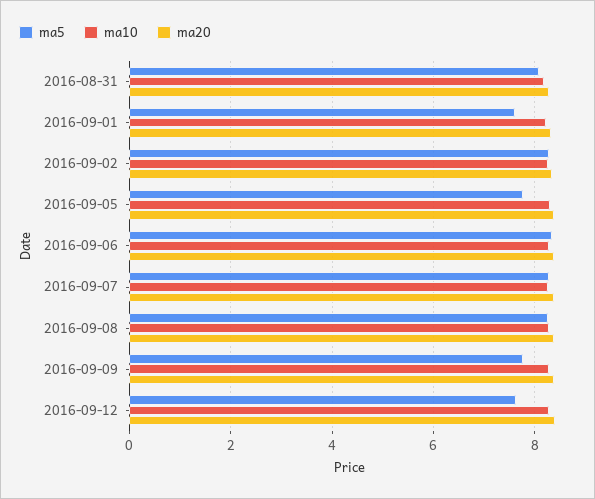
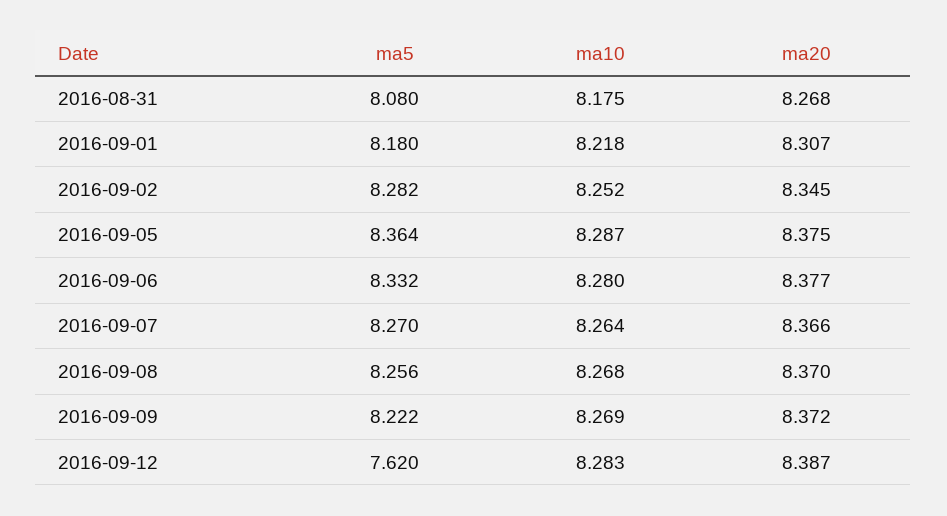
  {
    "ma5": {
      "2016-08-31": 8.08,
-     "2016-09-01": 7.6,
+     "2016-09-01": 8.18,
      "2016-09-02": 8.282,
-     "2016-09-05": 7.8,
+     "2016-09-05": 8.364,
      "2016-09-06": 8.332,
      "2016-09-07": 8.27,
      "2016-09-08": 8.256,
-     "2016-09-09": 7.8,
+     "2016-09-09": 8.222,
      "2016-09-12": 7.62
    },
    "ma10": {
      "2016-08-31": 8.175,
      "2016-09-01": 8.218,
      "2016-09-02": 8.252,
      "2016-09-05": 8.287,
      "2016-09-06": 8.28,
      "2016-09-07": 8.264,
      "2016-09-08": 8.268,
      "2016-09-09": 8.269,
      "2016-09-12": 8.283
    },
    "ma20": {
      "2016-08-31": 8.268,
      "2016-09-01": 8.307,
      "2016-09-02": 8.345,
      "2016-09-05": 8.375,
      "2016-09-06": 8.377,
      "2016-09-07": 8.366,
      "2016-09-08": 8.37,
      "2016-09-09": 8.372,
      "2016-09-12": 8.387
    }
  }

